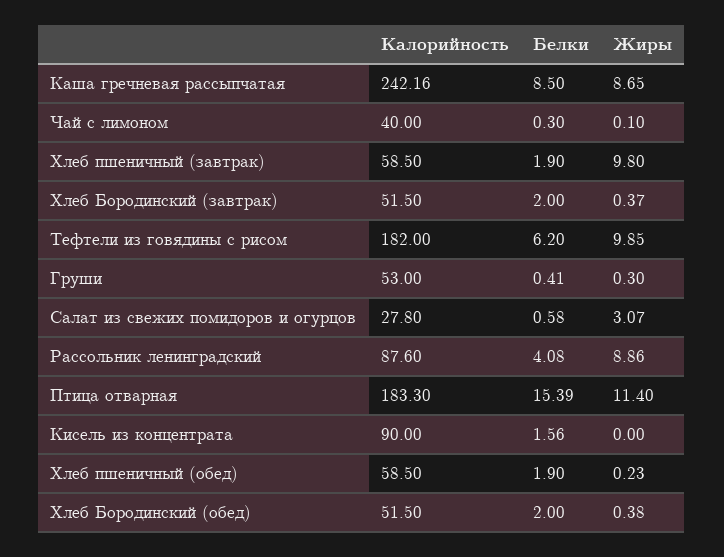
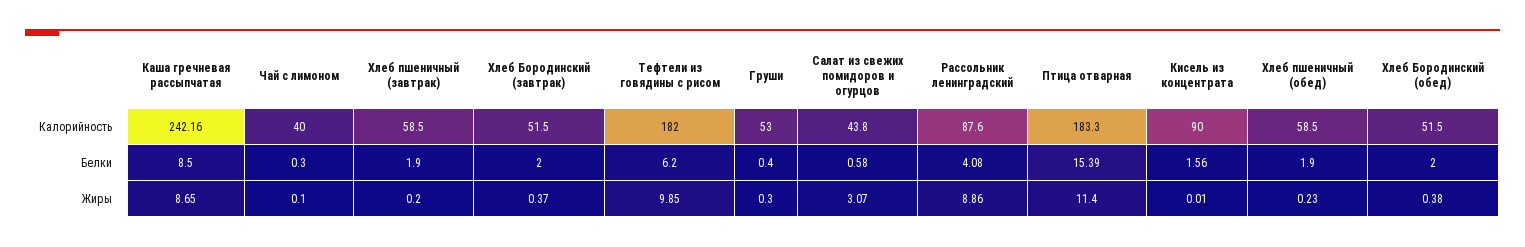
  {
    "Калорийность": {
      "Каша гречневая рассыпчатая": 242.16,
      "Чай с лимоном": 40,
      "Хлеб пшеничный (завтрак)": 58.5,
      "Хлеб Бородинский (завтрак)": 51.5,
      "Тефтели из говядины с рисом": 182,
      "Груши": 53,
-     "Салат из свежих помидоров и огурцов": 27.8,
+     "Салат из свежих помидоров и огурцов": 43.8,
      "Рассольник ленинградский": 87.6,
      "Птица отварная": 183.3,
      "Кисель из концентрата": 90,
      "Хлеб пшеничный (обед)": 58.5,
      "Хлеб Бородинский (обед)": 51.5
    },
    "Белки": {
      "Каша гречневая рассыпчатая": 8.5,
      "Чай с лимоном": 0.3,
      "Хлеб пшеничный (завтрак)": 1.9,
      "Хлеб Бородинский (завтрак)": 2,
      "Тефтели из говядины с рисом": 6.2,
-     "Груши": 0.41,
+     "Груши": 0.4,
      "Салат из свежих помидоров и огурцов": 0.58,
      "Рассольник ленинградский": 4.08,
      "Птица отварная": 15.39,
      "Кисель из концентрата": 1.56,
      "Хлеб пшеничный (обед)": 1.9,
      "Хлеб Бородинский (обед)": 2
    },
    "Жиры": {
      "Каша гречневая рассыпчатая": 8.65,
      "Чай с лимоном": 0.1,
-     "Хлеб пшеничный (завтрак)": 9.8,
+     "Хлеб пшеничный (завтрак)": 0.2,
      "Хлеб Бородинский (завтрак)": 0.37,
      "Тефтели из говядины с рисом": 9.85,
      "Груши": 0.3,
      "Салат из свежих помидоров и огурцов": 3.07,
      "Рассольник ленинградский": 8.86,
      "Птица отварная": 11.4,
-     "Кисель из концентрата": 0,
+     "Кисель из концентрата": 0.01,
      "Хлеб пшеничный (обед)": 0.23,
      "Хлеб Бородинский (обед)": 0.38
    }
  }

